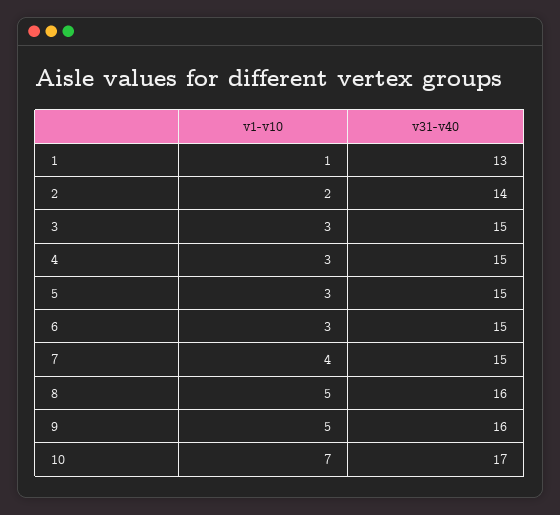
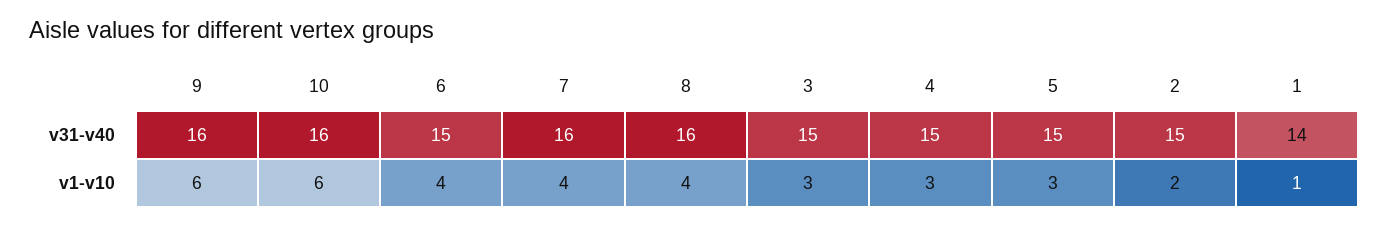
  {
    "v1-v10": {
      "1": 1,
      "2": 2,
      "3": 3,
      "4": 3,
      "5": 3,
-     "6": 3,
+     "6": 4,
      "7": 4,
-     "8": 5,
+     "8": 4,
-     "9": 5,
+     "9": 6,
-     "10": 7
+     "10": 6
    },
    "v31-v40": {
-     "1": 13,
+     "1": 14,
-     "2": 14,
+     "2": 15,
      "3": 15,
      "4": 15,
      "5": 15,
      "6": 15,
-     "7": 15,
+     "7": 16,
      "8": 16,
      "9": 16,
-     "10": 17
+     "10": 16
    }
  }

